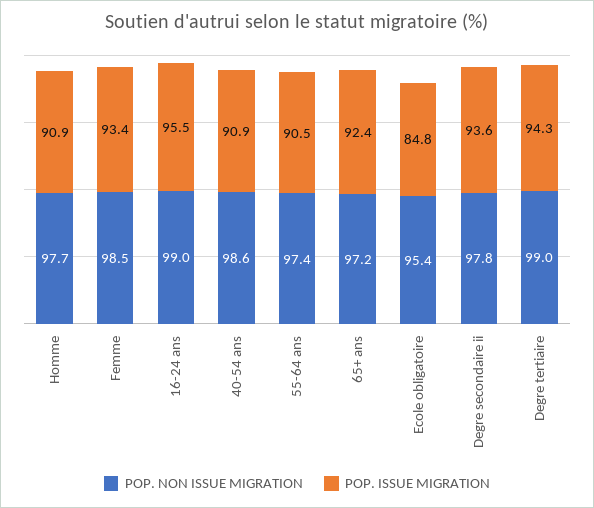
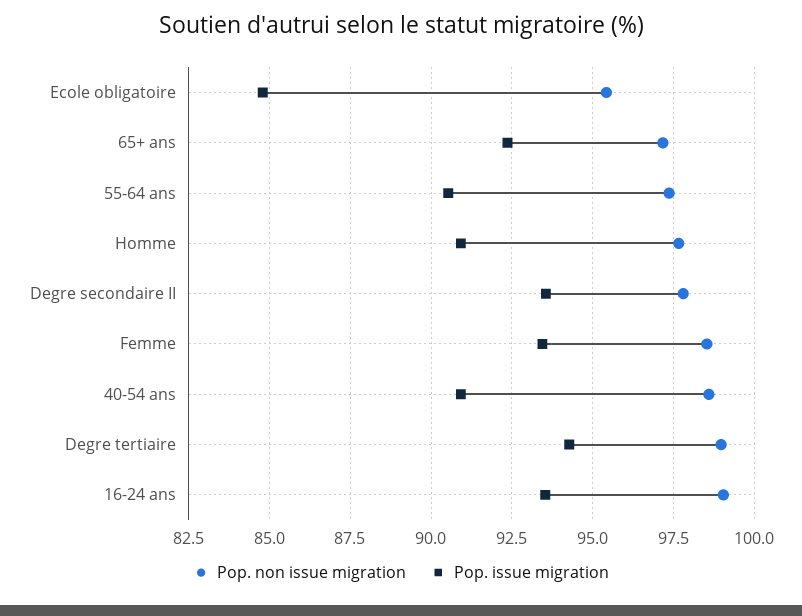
  {
    "POP. NON ISSUE MIGRATION": {
      "Homme": 97.7,
      "Femme": 98.5,
      "16-24 ans": 99,
      "40-54 ans": 98.6,
      "55-64 ans": 97.4,
      "65+ ans": 97.2,
      "Ecole obligatoire": 95.4,
      "Degre secondaire ii": 97.8,
      "Degre tertiaire": 99
    },
    "POP. ISSUE MIGRATION": {
      "Homme": 90.9,
      "Femme": 93.4,
-     "16-24 ans": 95.5,
+     "16-24 ans": 93.5,
      "40-54 ans": 90.9,
      "55-64 ans": 90.5,
      "65+ ans": 92.4,
      "Ecole obligatoire": 84.8,
      "Degre secondaire ii": 93.6,
      "Degre tertiaire": 94.3
    }
  }

